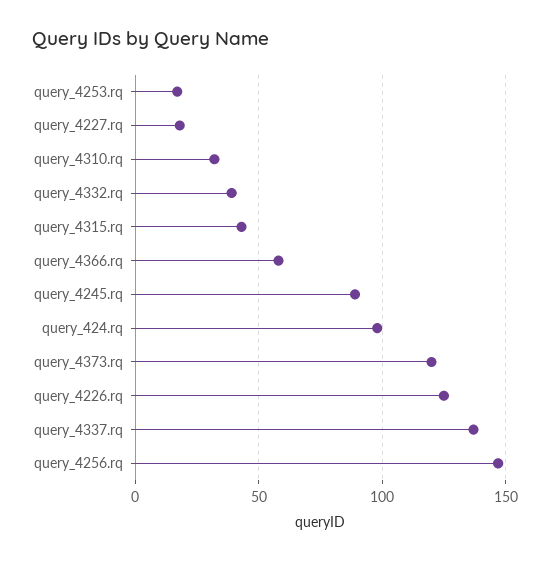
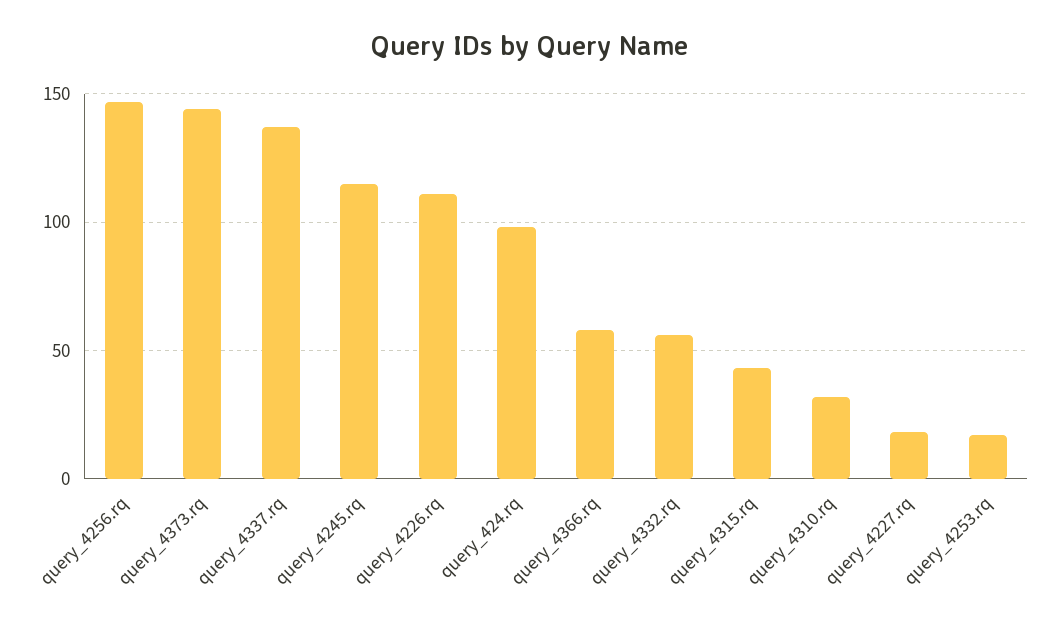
  {
    "query_4253.rq": 15,
    "query_4227.rq": 20,
    "query_4310.rq": 30,
-   "query_4332.rq": 40,
+   "query_4332.rq": 55,
    "query_4315.rq": 45,
    "query_4366.rq": 60,
-   "query_4245.rq": 90,
+   "query_4245.rq": 115,
    "query_424.rq": 100,
-   "query_4373.rq": 120,
+   "query_4373.rq": 145,
-   "query_4226.rq": 125,
+   "query_4226.rq": 110,
    "query_4337.rq": 135,
    "query_4256.rq": 145
  }

